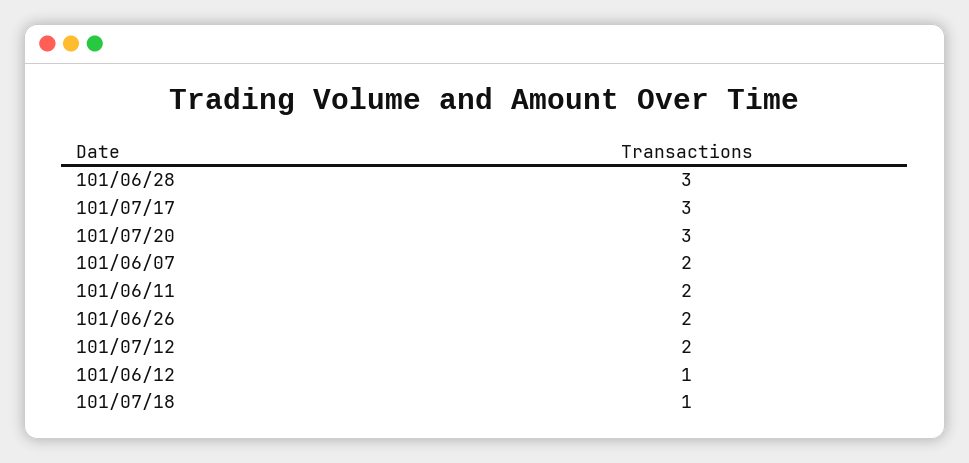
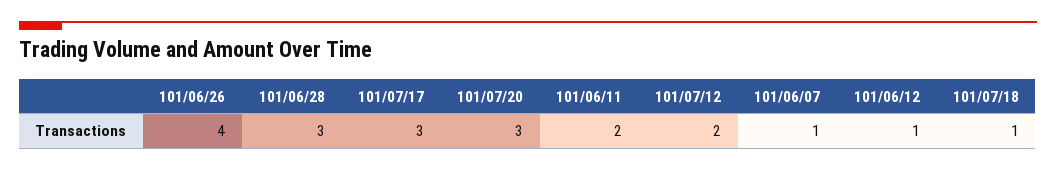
  {
    "101/06/28": 3,
    "101/07/17": 3,
    "101/07/20": 3,
-   "101/06/07": 2,
+   "101/06/07": 1,
    "101/06/11": 2,
-   "101/06/26": 2,
+   "101/06/26": 4,
    "101/07/12": 2,
    "101/06/12": 1,
    "101/07/18": 1
  }

